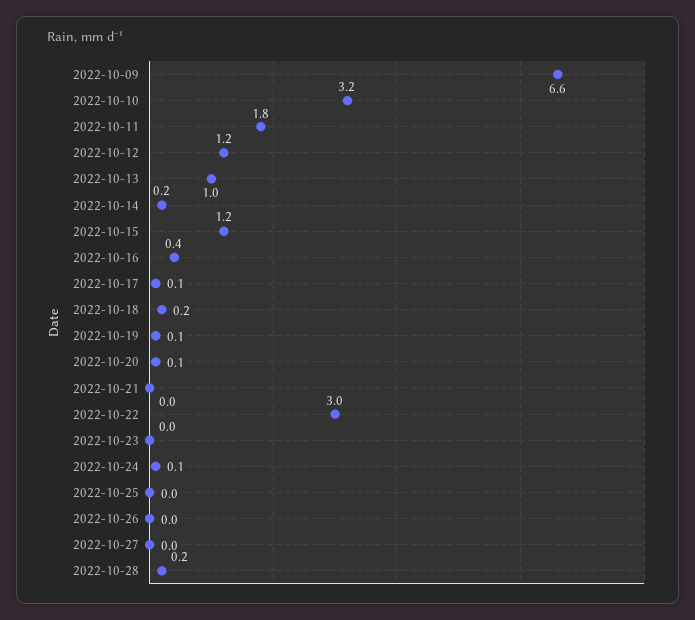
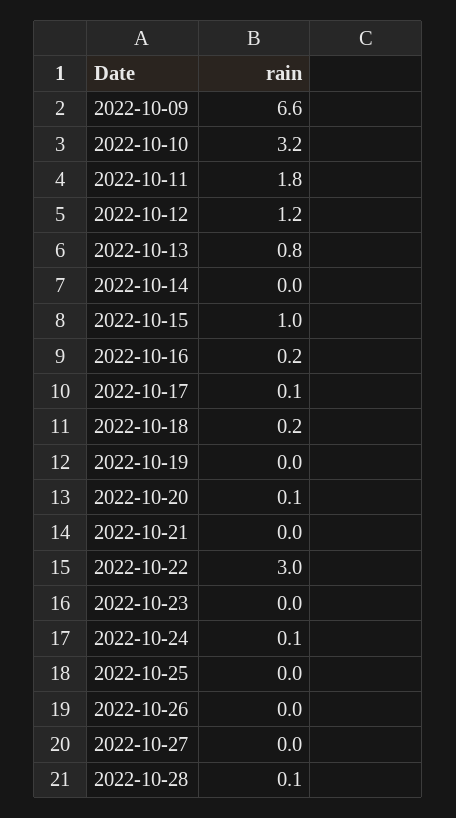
  {
    "2022-10-09": 6.6,
    "2022-10-10": 3.2,
    "2022-10-11": 1.8,
    "2022-10-12": 1.2,
-   "2022-10-13": 1,
+   "2022-10-13": 0.8,
-   "2022-10-14": 0.2,
+   "2022-10-14": 0,
-   "2022-10-15": 1.2,
+   "2022-10-15": 1,
-   "2022-10-16": 0.4,
+   "2022-10-16": 0.2,
    "2022-10-17": 0.1,
    "2022-10-18": 0.2,
-   "2022-10-19": 0.1,
+   "2022-10-19": 0,
    "2022-10-20": 0.1,
    "2022-10-21": 0,
    "2022-10-22": 3,
    "2022-10-23": 0,
    "2022-10-24": 0.1,
    "2022-10-25": 0,
    "2022-10-26": 0,
    "2022-10-27": 0,
-   "2022-10-28": 0.2
+   "2022-10-28": 0.1
  }

